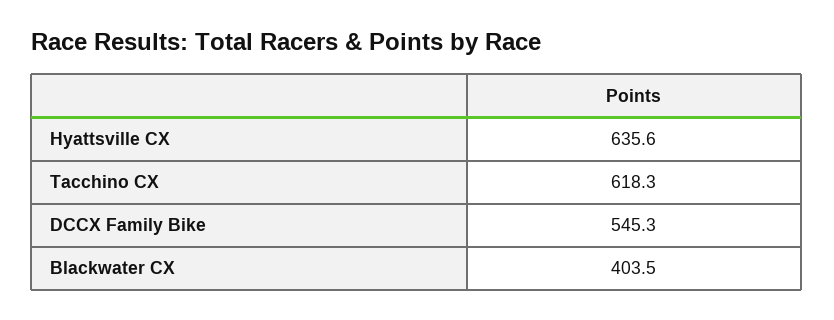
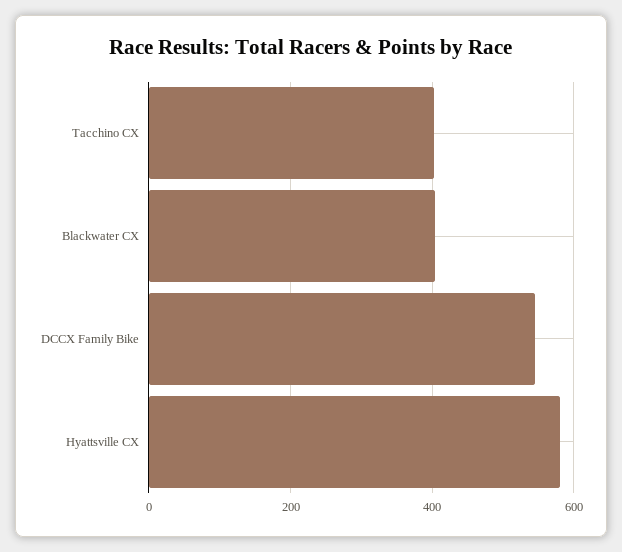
  {
-   "Hyattsville CX": 635.6,
+   "Hyattsville CX": 580,
-   "Tacchino CX": 618.3,
+   "Tacchino CX": 400,
    "DCCX Family Bike": 545.3,
    "Blackwater CX": 403.5
  }

